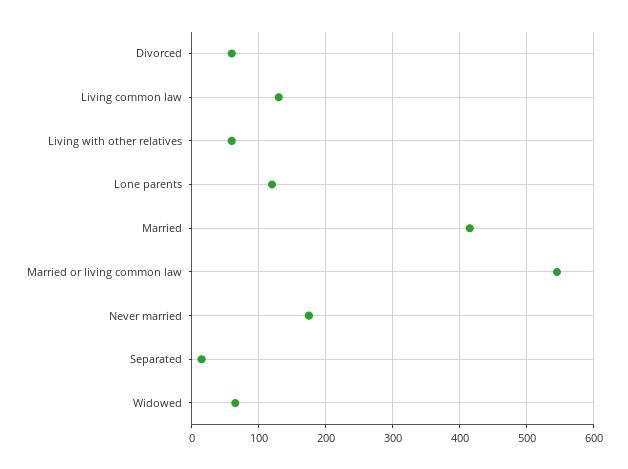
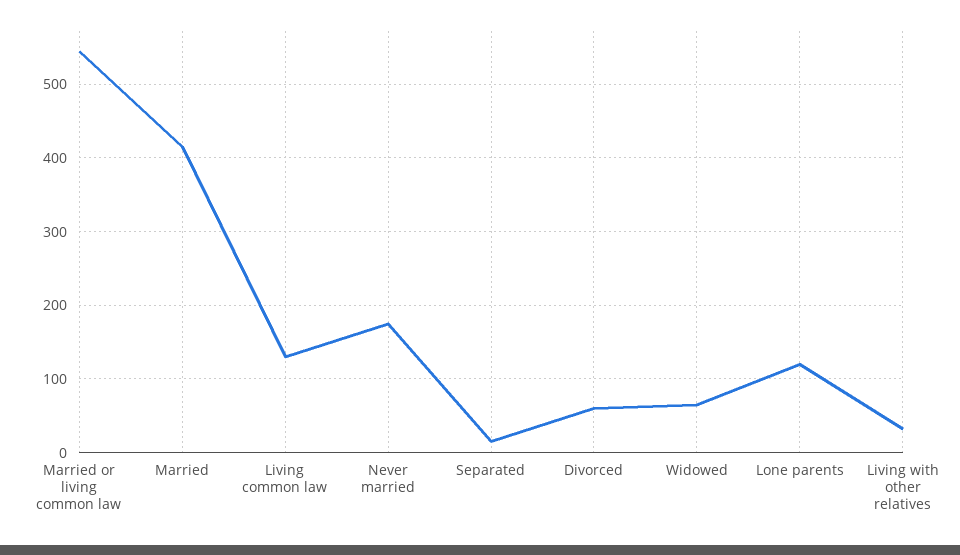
  {
    "Divorced": 60,
    "Living common law": 130,
-   "Living with other relatives": 60,
+   "Living with other relatives": 30,
    "Lone parents": 120,
    "Married": 420,
    "Married or living common law": 550,
    "Never married": 180,
    "Separated": 20,
    "Widowed": 70
  }

